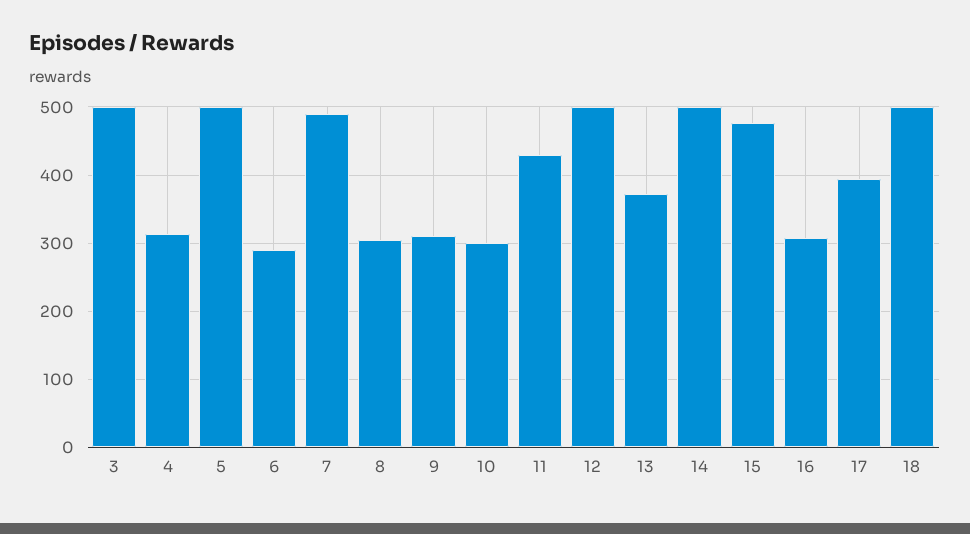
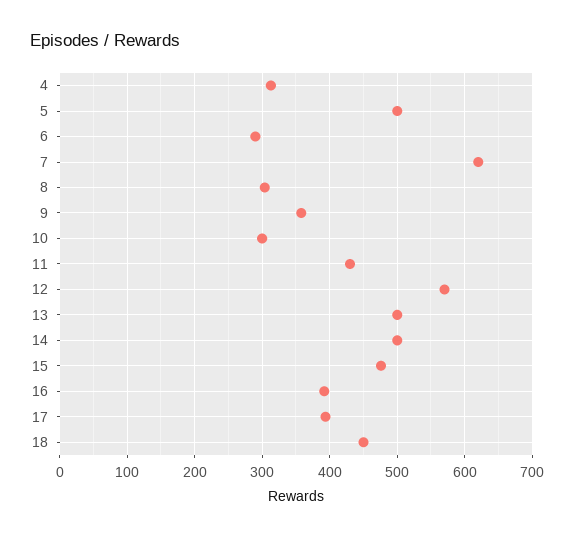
  {
-   "3": 500,
    "4": 310,
    "5": 500,
    "6": 290,
-   "7": 490,
+   "7": 620,
    "8": 300,
-   "9": 310,
+   "9": 360,
    "10": 300,
    "11": 430,
-   "12": 500,
+   "12": 570,
-   "13": 370,
+   "13": 500,
    "14": 500,
    "15": 480,
-   "16": 310,
+   "16": 390,
    "17": 390,
-   "18": 500
+   "18": 450
  }

